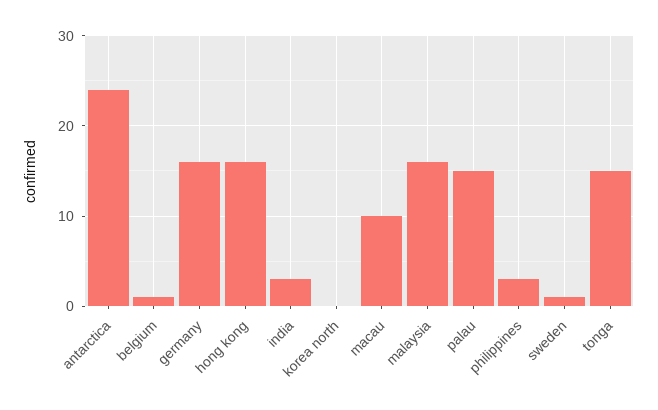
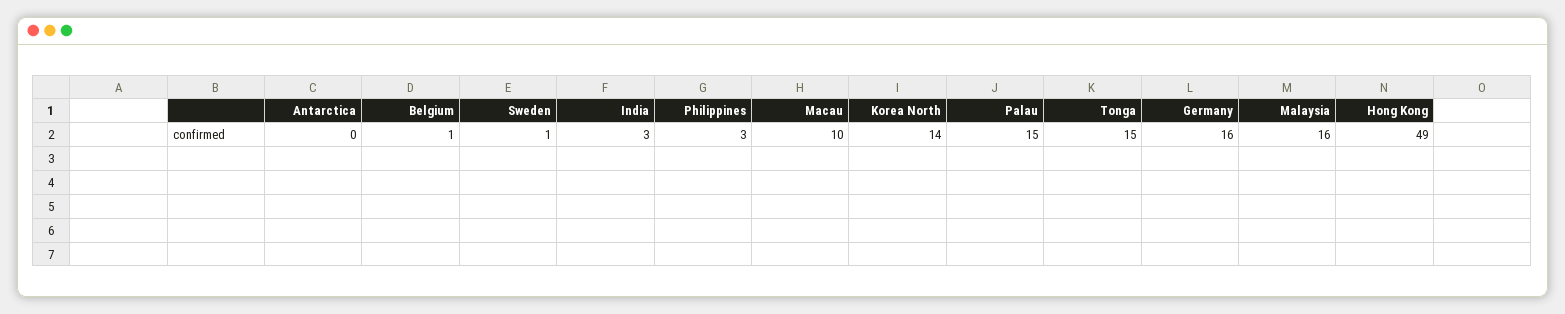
  {
-   "antarctica": 24,
+   "antarctica": 0,
    "belgium": 1,
    "germany": 16,
-   "hong kong": 16,
+   "hong kong": 49,
    "india": 3,
-   "korea north": 0,
+   "korea north": 14,
    "macau": 10,
    "malaysia": 16,
    "palau": 15,
    "philippines": 3,
    "sweden": 1,
    "tonga": 15
  }

